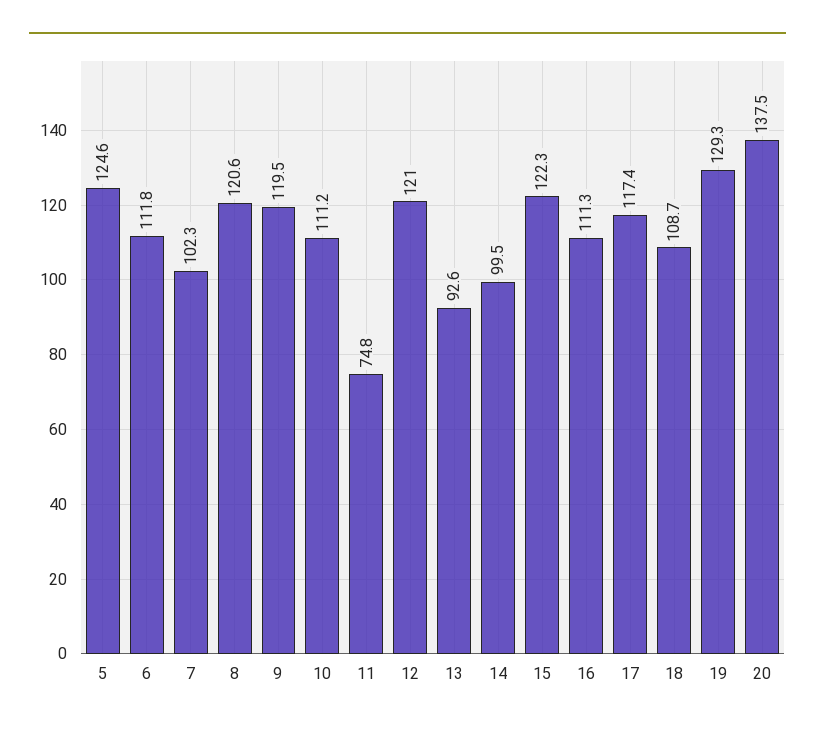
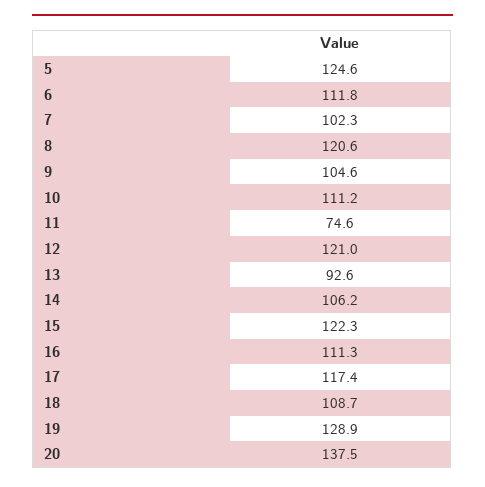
  {
    "5": 124.6,
    "6": 111.8,
    "7": 102.3,
    "8": 120.6,
-   "9": 119.5,
+   "9": 104.6,
    "10": 111.2,
-   "11": 74.8,
+   "11": 74.6,
    "12": 121,
    "13": 92.6,
-   "14": 99.5,
+   "14": 106.2,
    "15": 122.3,
    "16": 111.3,
    "17": 117.4,
    "18": 108.7,
-   "19": 129.3,
+   "19": 128.9,
    "20": 137.5
  }

